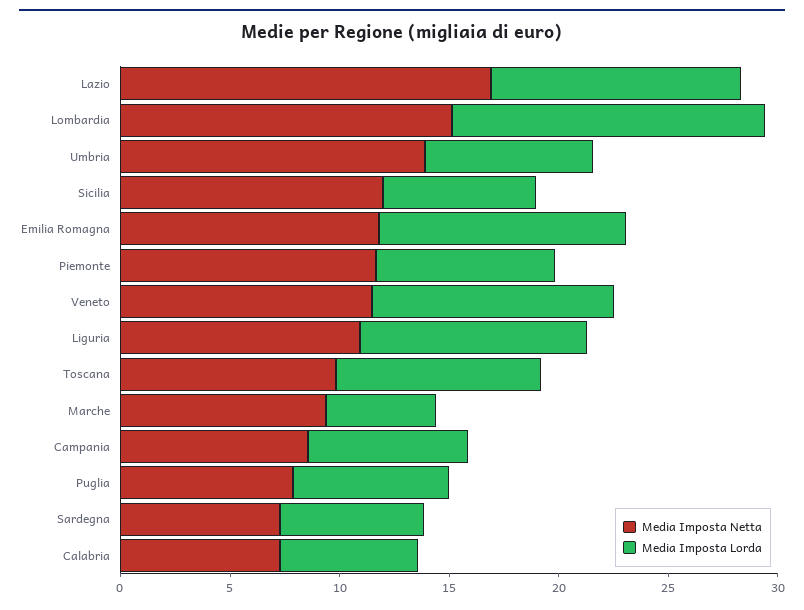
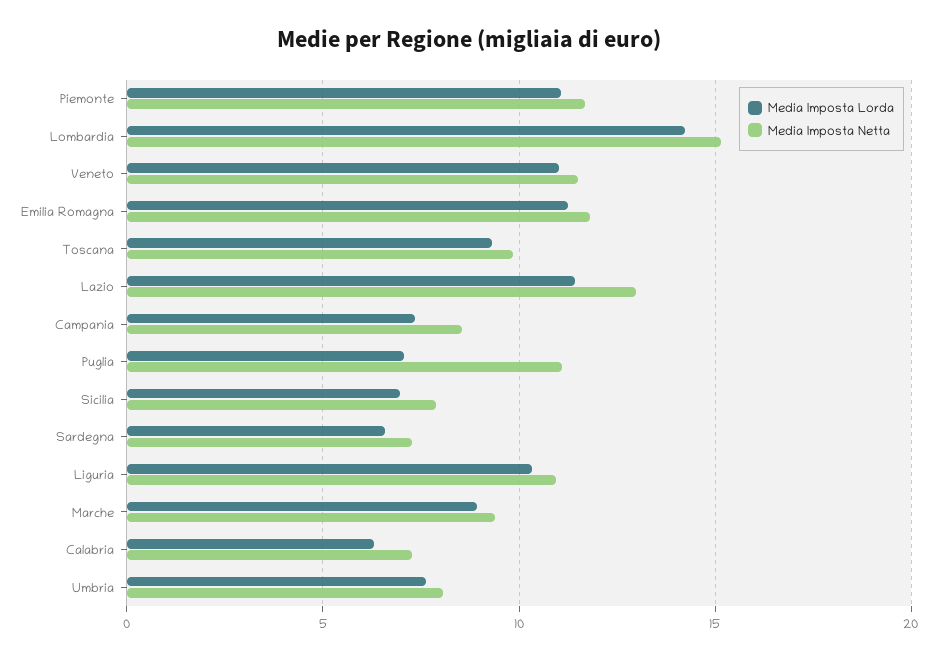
  {
    "Media Imposta Netta": {
-     "Lazio": 17,
+     "Lazio": 13,
      "Lombardia": 15,
-     "Umbria": 14,
+     "Umbria": 8,
-     "Sicilia": 12,
+     "Sicilia": 8,
      "Emilia Romagna": 12,
      "Piemonte": 11.5,
      "Veneto": 11.5,
      "Liguria": 11,
      "Toscana": 10,
      "Marche": 9.5,
      "Campania": 8.5,
-     "Puglia": 8,
+     "Puglia": 11,
      "Sardegna": 7.5,
      "Calabria": 7.5
    },
    "Media Imposta Lorda": {
      "Lazio": 11.5,
      "Lombardia": 14,
      "Umbria": 7.5,
      "Sicilia": 7,
      "Emilia Romagna": 11.5,
-     "Piemonte": 8,
+     "Piemonte": 11,
      "Veneto": 11,
      "Liguria": 10.5,
      "Toscana": 9.5,
-     "Marche": 5,
+     "Marche": 9,
      "Campania": 7.5,
      "Puglia": 7,
      "Sardegna": 6.5,
      "Calabria": 6.5
    }
  }

